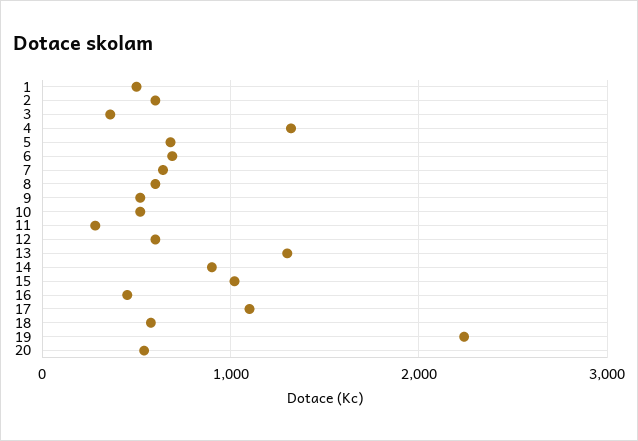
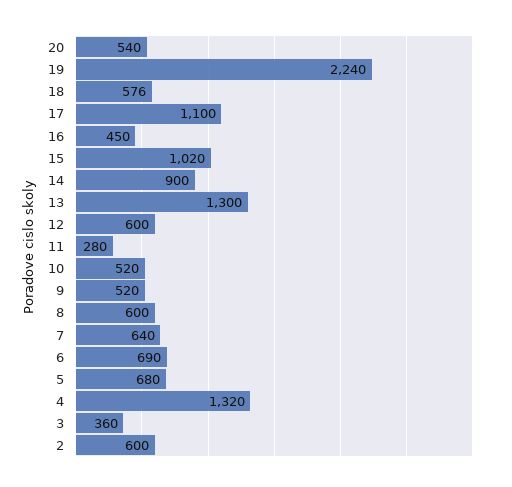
  {
-   "1": 500,
    "2": 600,
    "3": 360,
    "4": 1320,
    "5": 680,
    "6": 690,
    "7": 640,
    "8": 600,
    "9": 520,
    "10": 520,
    "11": 280,
    "12": 600,
    "13": 1300,
    "14": 900,
    "15": 1020,
    "16": 450,
    "17": 1100,
    "18": 576,
    "19": 2240,
    "20": 540
  }

